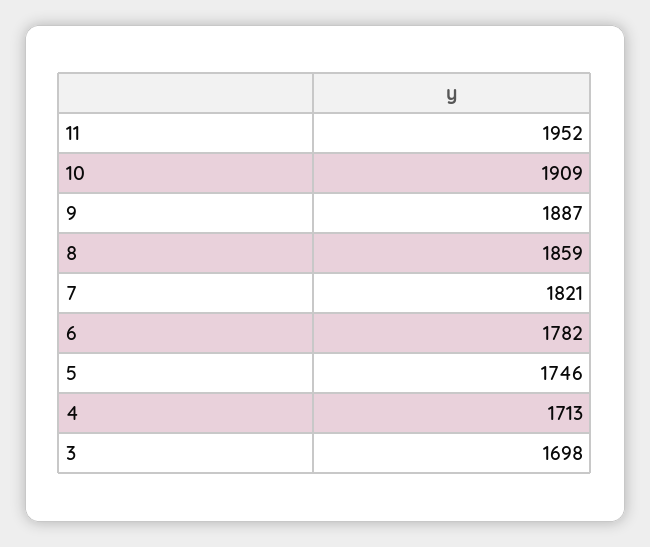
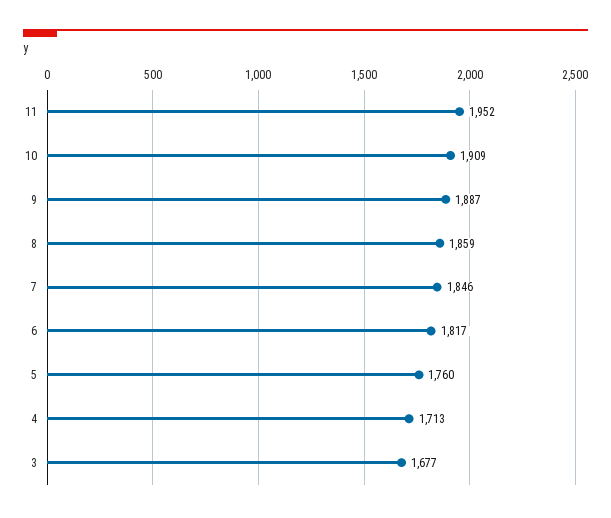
  {
    "11": 1952,
    "10": 1909,
    "9": 1887,
    "8": 1859,
-   "7": 1821,
+   "7": 1846,
-   "6": 1782,
+   "6": 1817,
-   "5": 1746,
+   "5": 1760,
    "4": 1713,
-   "3": 1698
+   "3": 1677
  }

